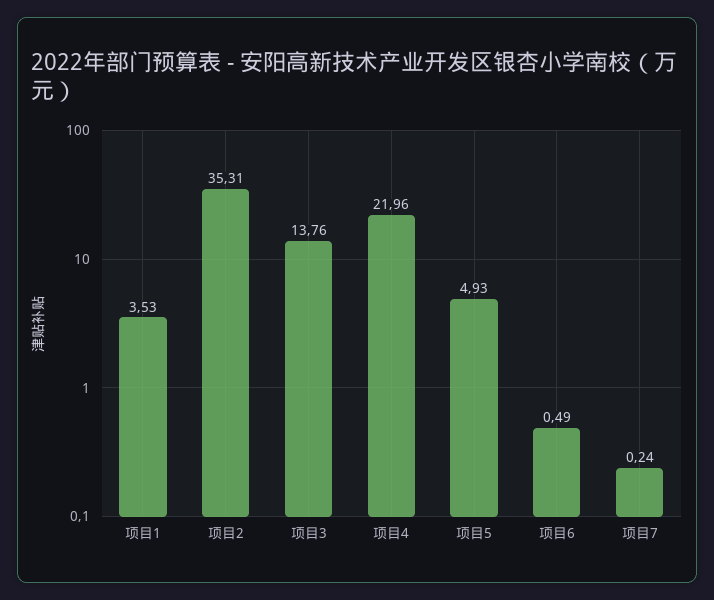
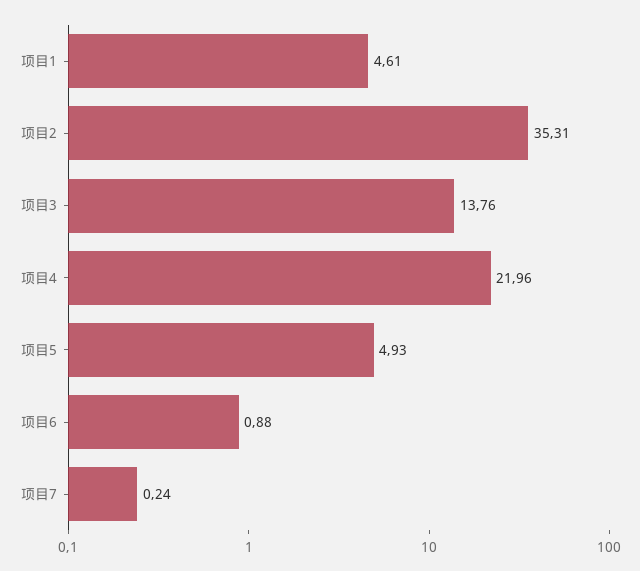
  {
-   "项目1": 3.53,
+   "项目1": 4.61,
    "项目2": 35.31,
    "项目3": 13.76,
    "项目4": 21.96,
    "项目5": 4.93,
-   "项目6": 0.49,
+   "项目6": 0.88,
    "项目7": 0.24
  }

